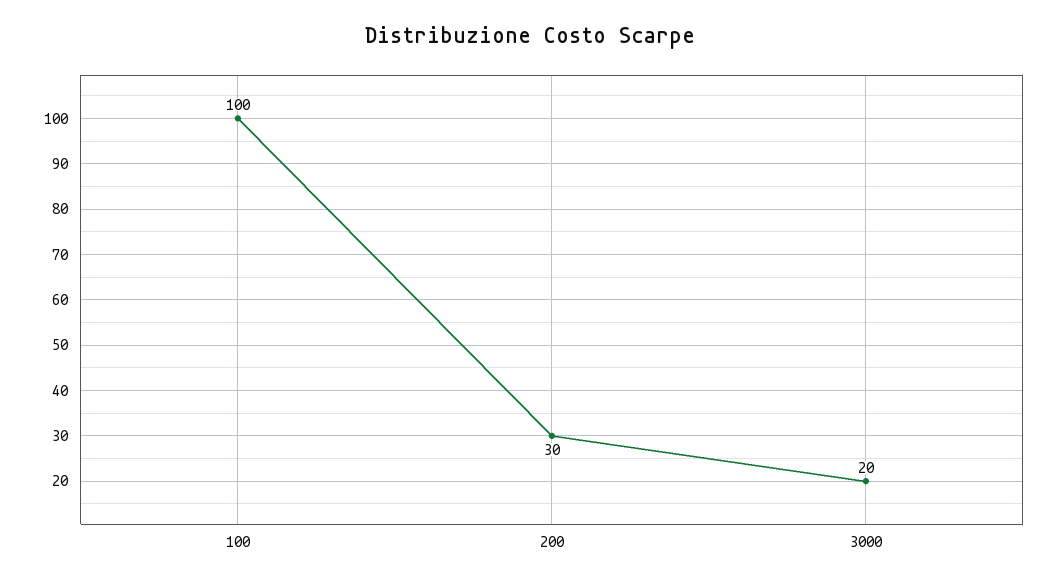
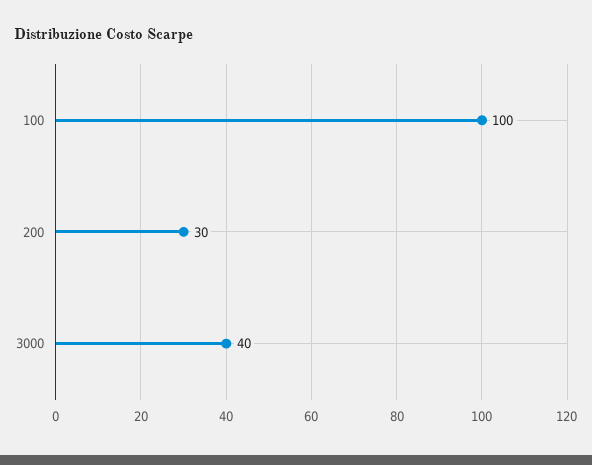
  {
    "100": 100,
    "200": 30,
-   "3000": 20
+   "3000": 40
  }

